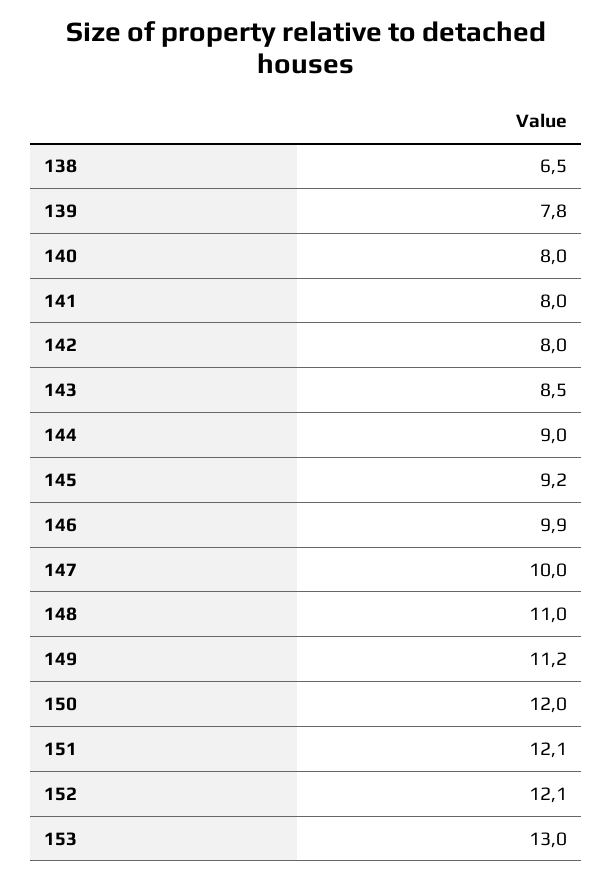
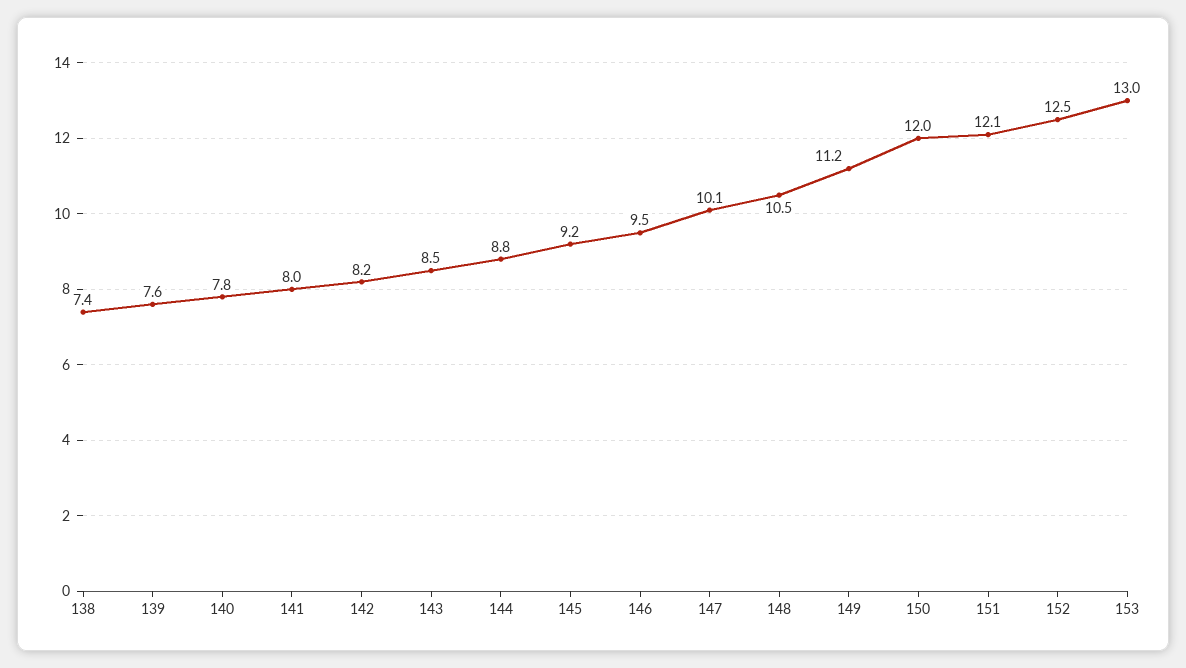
  {
-   "138": 6.5,
+   "138": 7.4,
-   "139": 7.8,
+   "139": 7.6,
-   "140": 8,
+   "140": 7.8,
    "141": 8,
-   "142": 8,
+   "142": 8.2,
    "143": 8.5,
-   "144": 9,
+   "144": 8.8,
    "145": 9.2,
-   "146": 9.9,
+   "146": 9.5,
-   "147": 10,
+   "147": 10.1,
-   "148": 11,
+   "148": 10.5,
    "149": 11.2,
    "150": 12,
    "151": 12.1,
-   "152": 12.1,
+   "152": 12.5,
    "153": 13
  }

